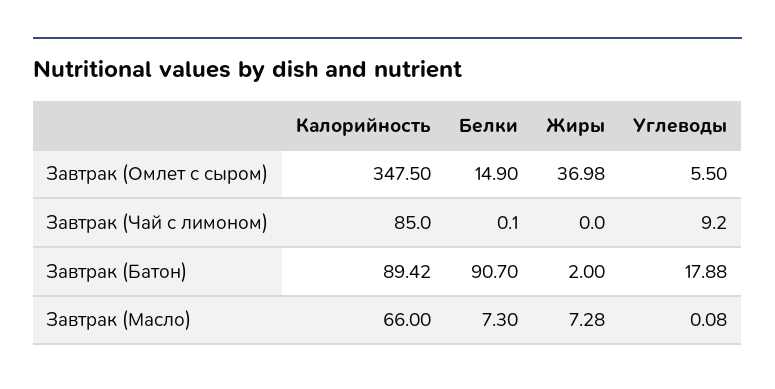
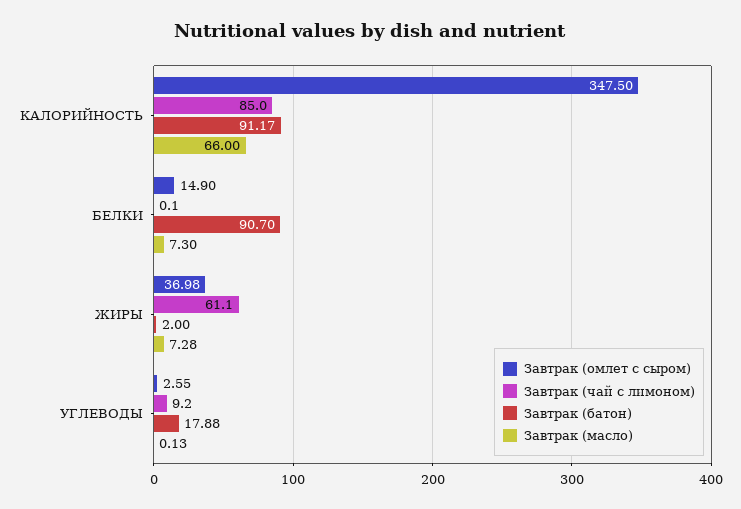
  {
    "Завтрак (Омлет с сыром)": {
      "Калорийность": 347.5,
      "Белки": 14.9,
      "Жиры": 36.98,
-     "Углеводы": 5.5
+     "Углеводы": 2.55
    },
    "Завтрак (Чай с лимоном)": {
      "Калорийность": 85,
      "Белки": 0.1,
-     "Жиры": 0,
+     "Жиры": 61.1,
      "Углеводы": 9.2
    },
    "Завтрак (Батон)": {
-     "Калорийность": 89.42,
+     "Калорийность": 91.17,
      "Белки": 90.7,
      "Жиры": 2,
      "Углеводы": 17.88
    },
    "Завтрак (Масло)": {
      "Калорийность": 66,
      "Белки": 7.3,
      "Жиры": 7.28,
-     "Углеводы": 0.08
+     "Углеводы": 0.13
    }
  }

